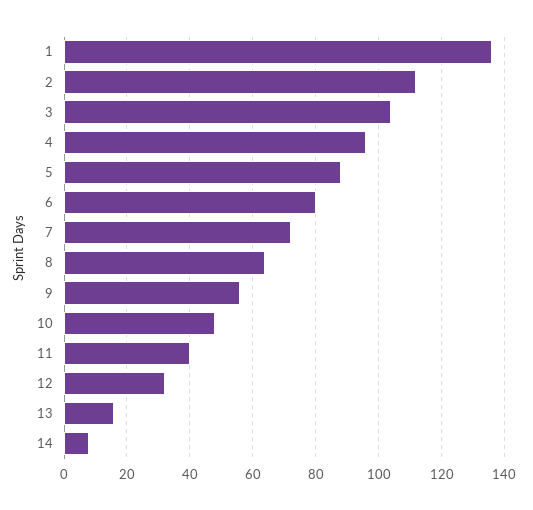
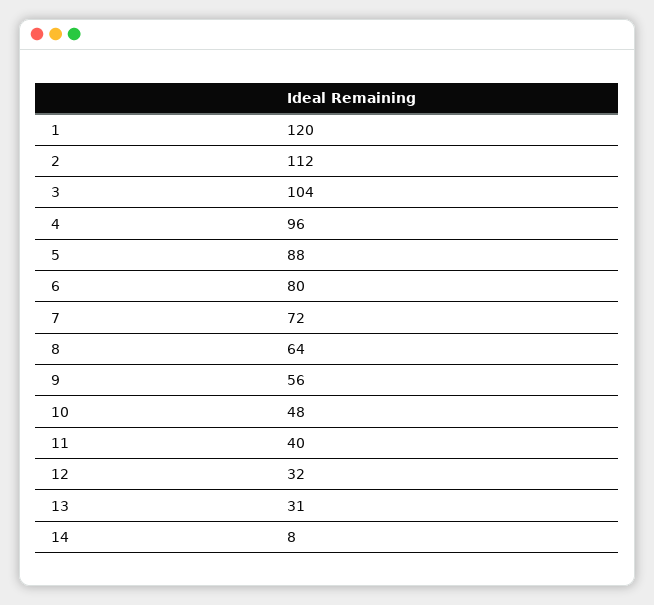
  {
-   "1": 135,
+   "1": 120,
    "2": 112,
    "3": 104,
    "4": 96,
    "5": 88,
    "6": 80,
    "7": 72,
    "8": 64,
    "9": 56,
    "10": 48,
    "11": 40,
    "12": 32,
-   "13": 15,
+   "13": 31,
    "14": 8
  }

